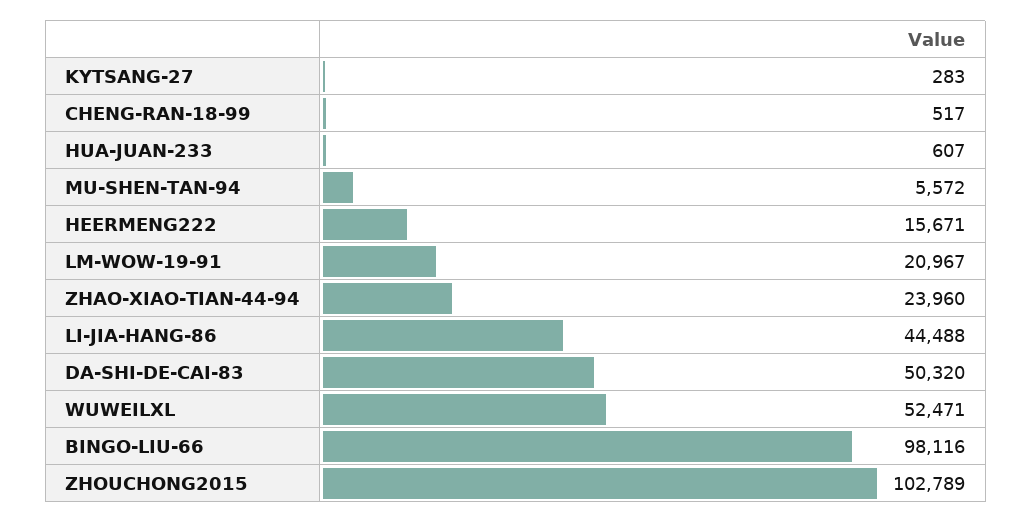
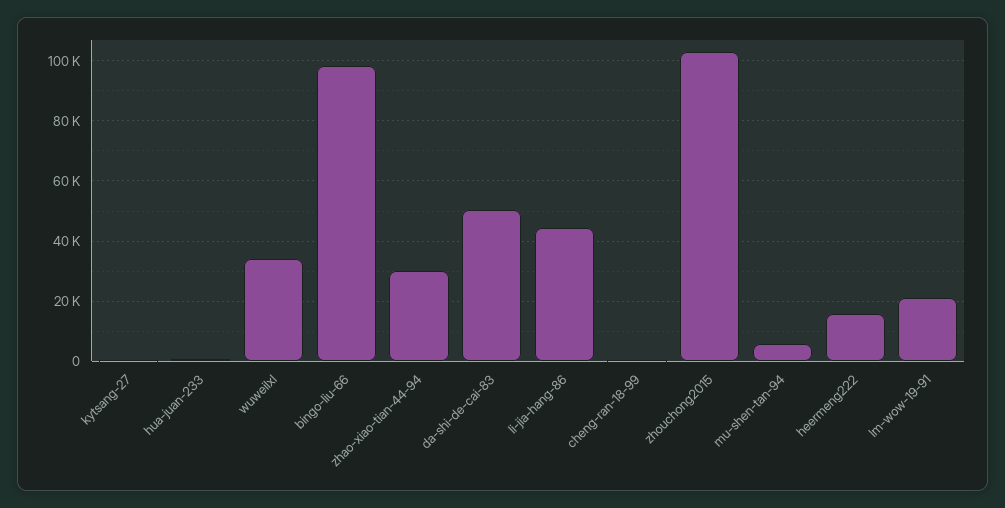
  {
    "KYTSANG-27": 283,
    "CHENG-RAN-18-99": 517,
    "HUA-JUAN-233": 607,
    "MU-SHEN-TAN-94": 5572,
    "HEERMENG222": 15671,
    "LM-WOW-19-91": 20967,
-   "ZHAO-XIAO-TIAN-44-94": 23960,
+   "ZHAO-XIAO-TIAN-44-94": 30000,
    "LI-JIA-HANG-86": 44488,
    "DA-SHI-DE-CAI-83": 50320,
-   "WUWEILXL": 52471,
+   "WUWEILXL": 34000,
    "BINGO-LIU-66": 98116,
    "ZHOUCHONG2015": 102789
  }

